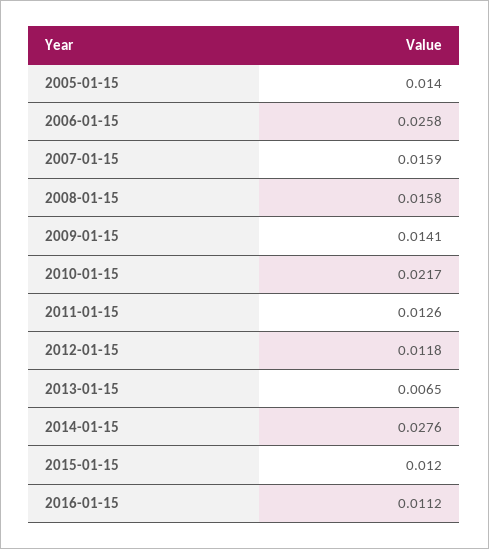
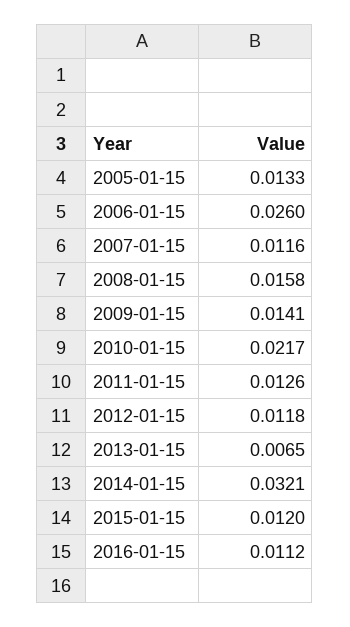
  {
-   "2005-01-15": 0.014,
+   "2005-01-15": 0.0133,
-   "2006-01-15": 0.0258,
+   "2006-01-15": 0.026,
-   "2007-01-15": 0.0159,
+   "2007-01-15": 0.0116,
    "2008-01-15": 0.0158,
    "2009-01-15": 0.0141,
    "2010-01-15": 0.0217,
    "2011-01-15": 0.0126,
    "2012-01-15": 0.0118,
    "2013-01-15": 0.0065,
-   "2014-01-15": 0.0276,
+   "2014-01-15": 0.0321,
    "2015-01-15": 0.012,
    "2016-01-15": 0.0112
  }

